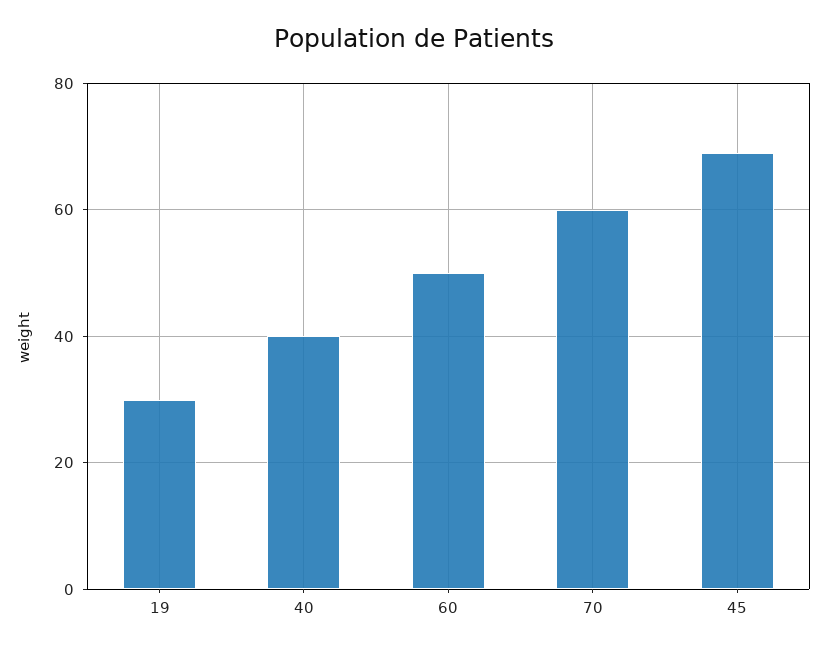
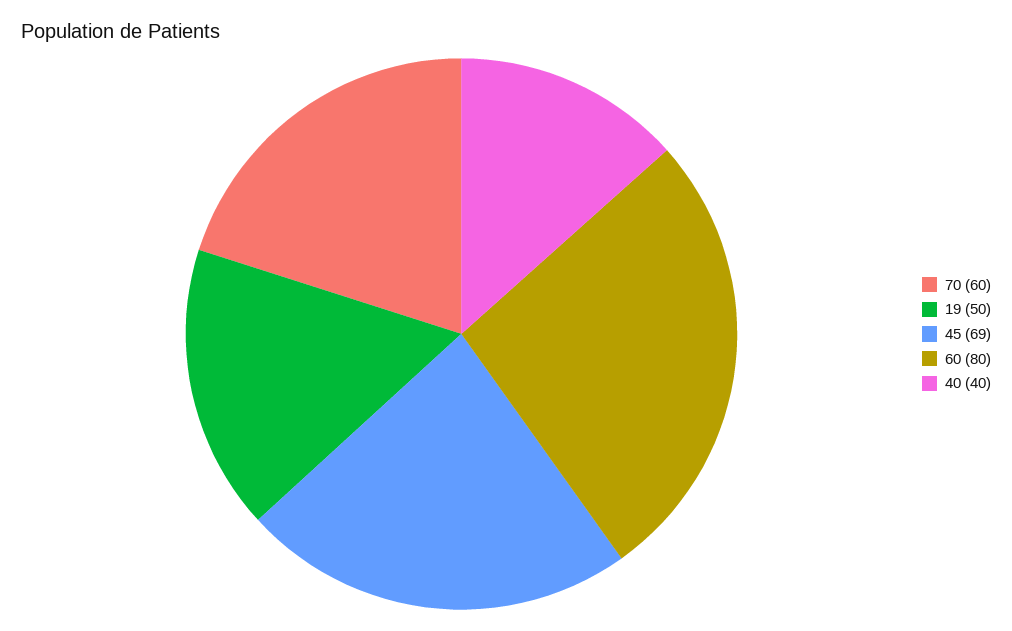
  {
-   "19": 30,
+   "19": 50,
    "40": 40,
-   "60": 50,
+   "60": 80,
    "70": 60,
    "45": 69
  }

